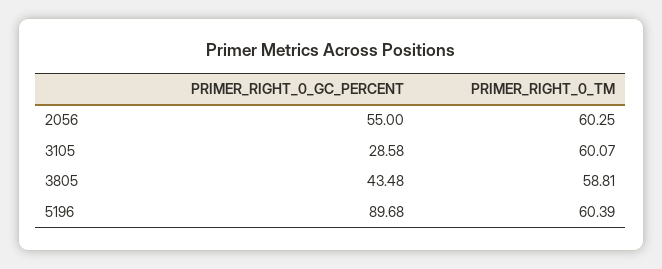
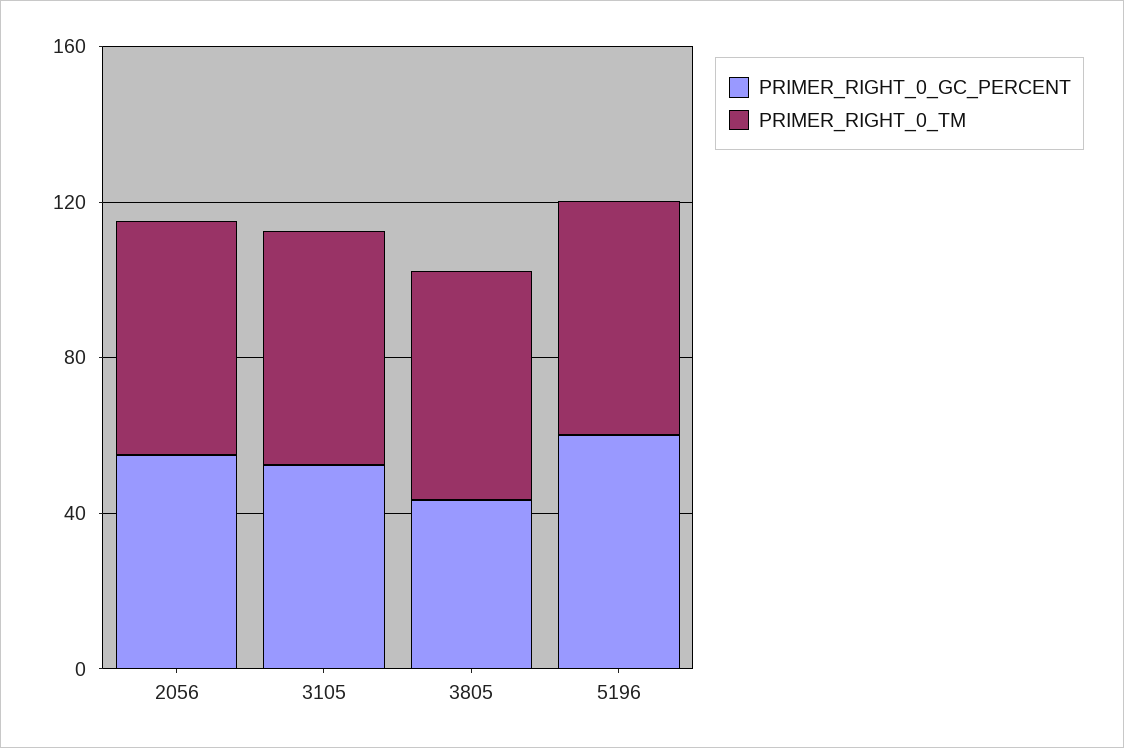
  {
    "PRIMER_RIGHT_0_GC_PERCENT": {
      "2056": 55,
-     "3105": 28.58,
+     "3105": 50,
      "3805": 43.48,
-     "5196": 89.68
+     "5196": 60
    },
    "PRIMER_RIGHT_0_TM": {
      "2056": 60.25,
      "3105": 60.07,
      "3805": 58.81,
      "5196": 60.39
    }
  }

